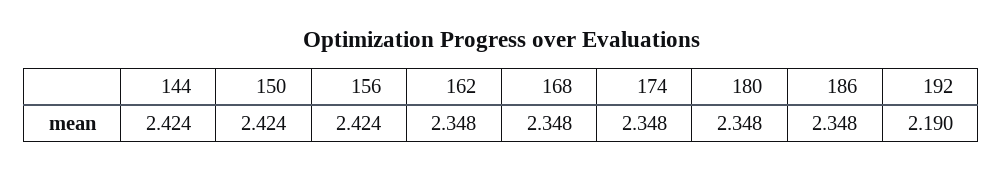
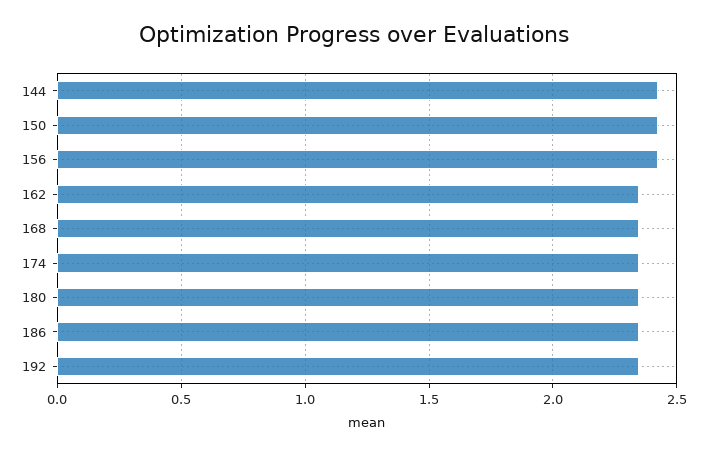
  {
    "144": 2.424,
    "150": 2.424,
    "156": 2.424,
    "162": 2.348,
    "168": 2.348,
    "174": 2.348,
    "180": 2.348,
    "186": 2.348,
-   "192": 2.19
+   "192": 2.35
  }

